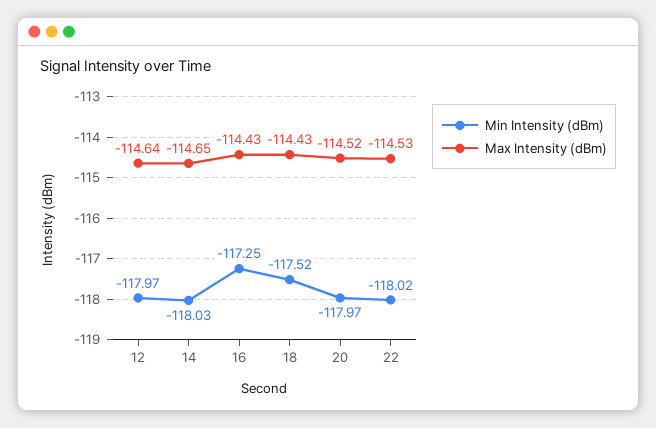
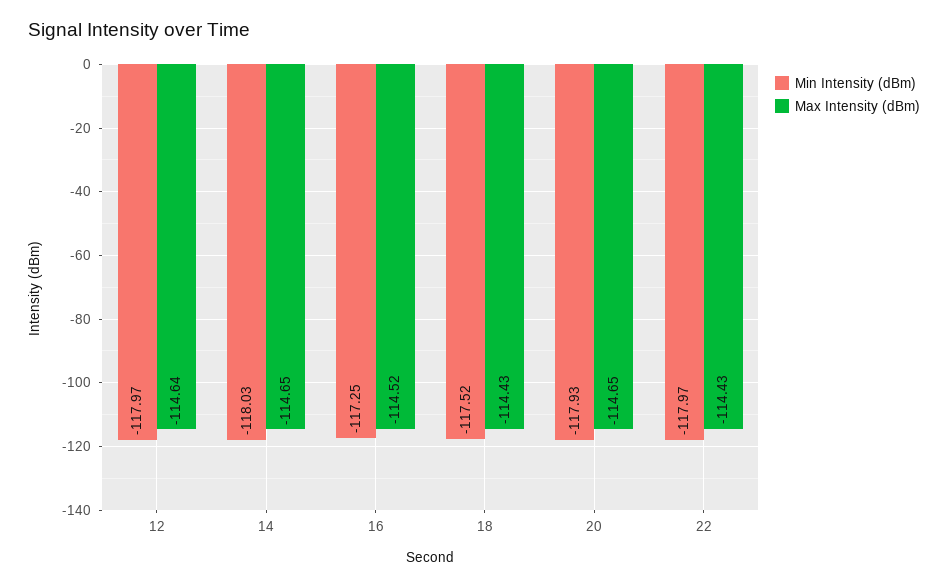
  {
    "Min Intensity (dBm)": {
      "12": -117.97,
      "14": -118.03,
      "16": -117.25,
      "18": -117.52,
-     "20": -117.97,
+     "20": -117.93,
-     "22": -118.02
+     "22": -117.97
    },
    "Max Intensity (dBm)": {
      "12": -114.64,
      "14": -114.65,
-     "16": -114.43,
+     "16": -114.52,
      "18": -114.43,
-     "20": -114.52,
+     "20": -114.65,
-     "22": -114.53
+     "22": -114.43
    }
  }

